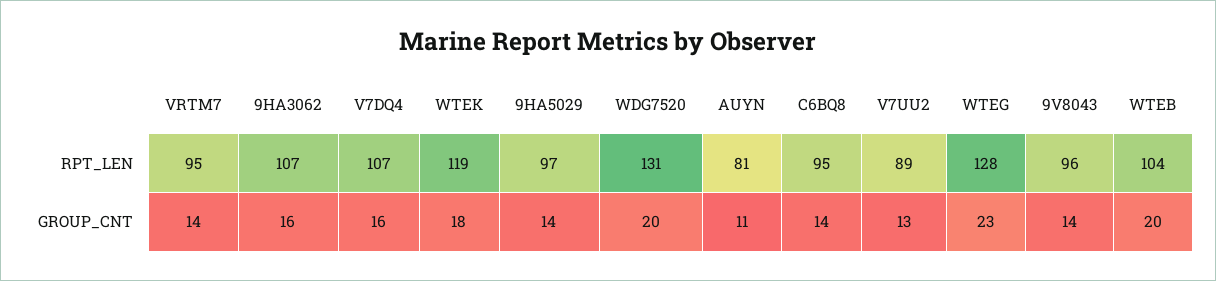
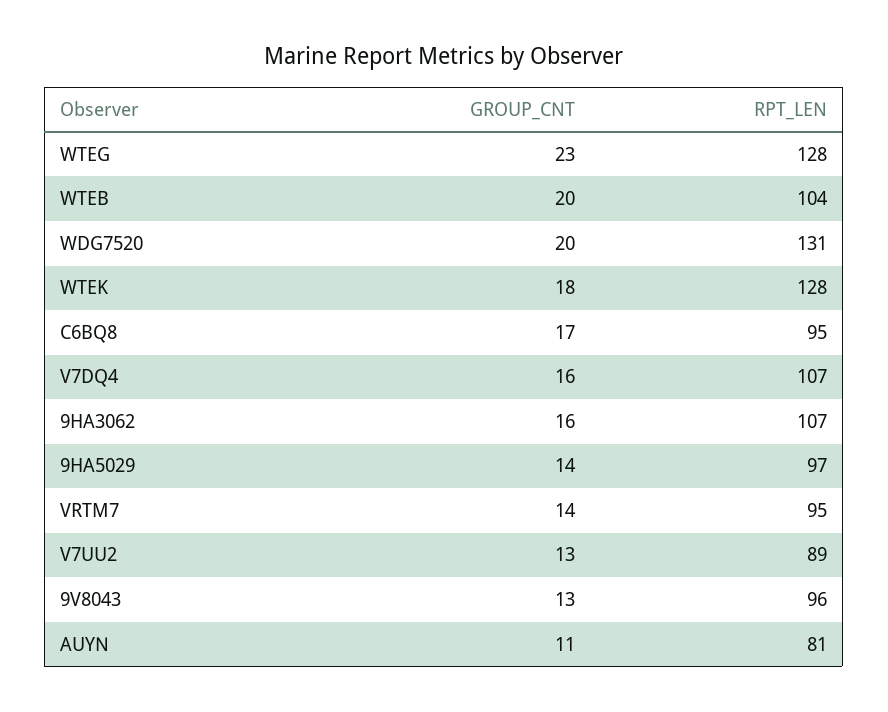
  {
    "VRTM7": {
      "RPT_LEN": 95,
      "GROUP_CNT": 14
    },
    "9HA3062": {
      "RPT_LEN": 107,
      "GROUP_CNT": 16
    },
    "V7DQ4": {
      "RPT_LEN": 107,
      "GROUP_CNT": 16
    },
    "WTEK": {
-     "RPT_LEN": 119,
+     "RPT_LEN": 128,
      "GROUP_CNT": 18
    },
    "9HA5029": {
      "RPT_LEN": 97,
      "GROUP_CNT": 14
    },
    "WDG7520": {
      "RPT_LEN": 131,
      "GROUP_CNT": 20
    },
    "AUYN": {
      "RPT_LEN": 81,
      "GROUP_CNT": 11
    },
    "C6BQ8": {
      "RPT_LEN": 95,
-     "GROUP_CNT": 14
+     "GROUP_CNT": 17
    },
    "V7UU2": {
      "RPT_LEN": 89,
      "GROUP_CNT": 13
    },
    "WTEG": {
      "RPT_LEN": 128,
      "GROUP_CNT": 23
    },
    "9V8043": {
      "RPT_LEN": 96,
-     "GROUP_CNT": 14
+     "GROUP_CNT": 13
    },
    "WTEB": {
      "RPT_LEN": 104,
      "GROUP_CNT": 20
    }
  }

